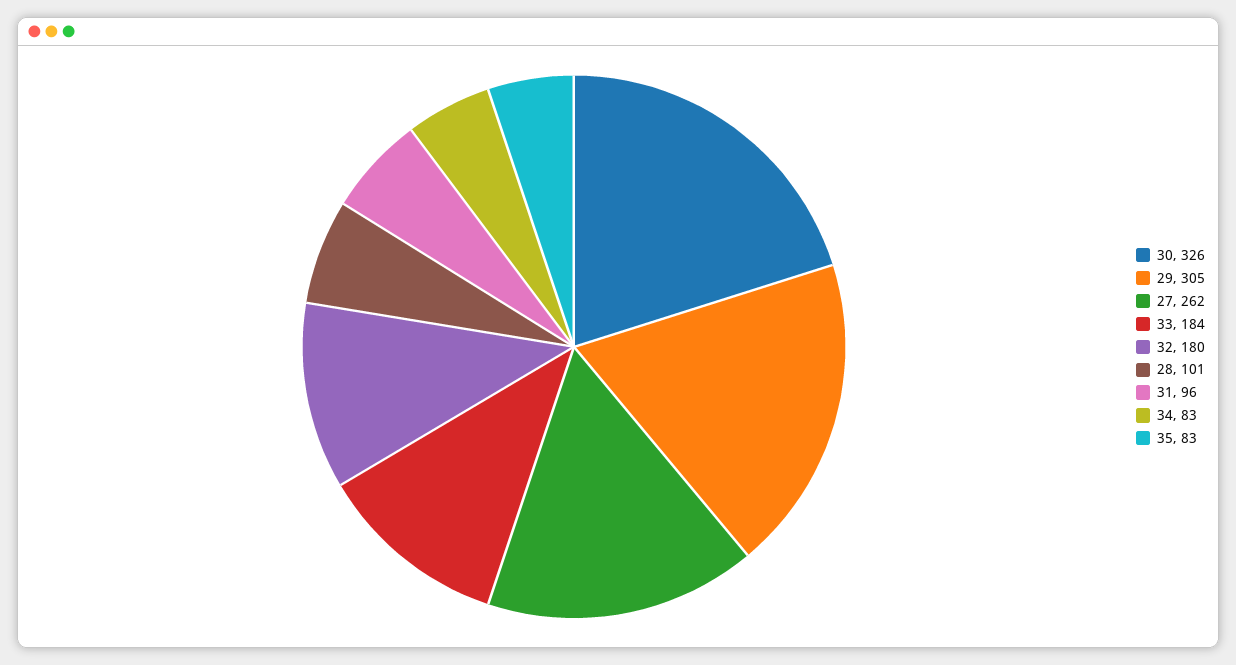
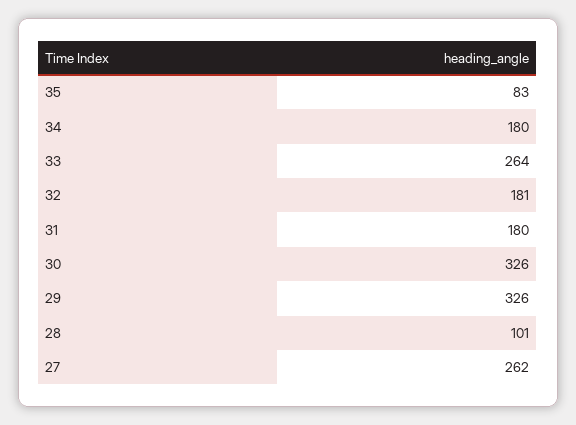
  {
    "30": 326,
-   "29": 305,
+   "29": 326,
    "27": 262,
-   "33": 184,
+   "33": 264,
-   "32": 180,
+   "32": 181,
    "28": 101,
-   "31": 96,
+   "31": 180,
-   "34": 83,
+   "34": 180,
    "35": 83
  }

